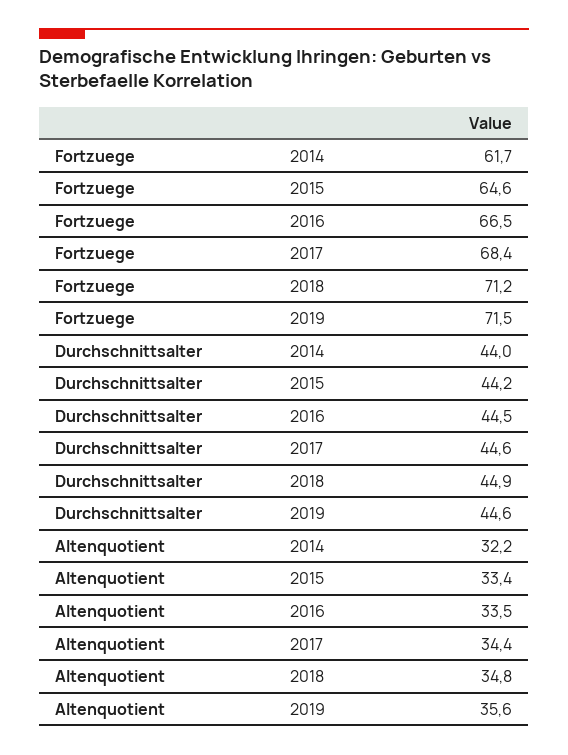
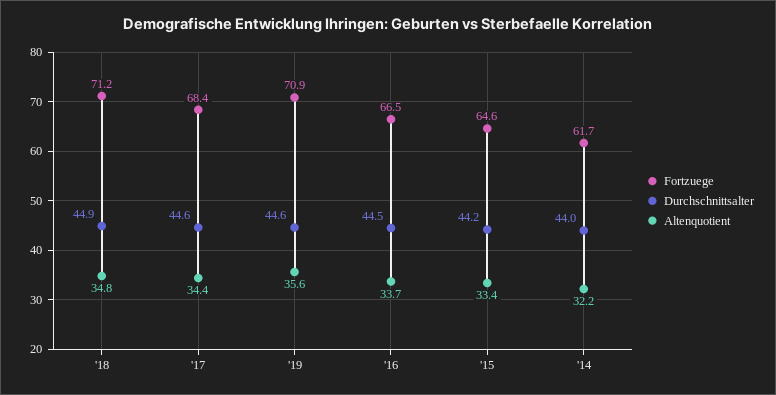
  {
    "Fortzuege": {
      "2014": 61.7,
      "2015": 64.6,
      "2016": 66.5,
      "2017": 68.4,
      "2018": 71.2,
-     "2019": 71.5
+     "2019": 70.9
    },
    "Durchschnittsalter": {
      "2014": 44,
      "2015": 44.2,
      "2016": 44.5,
      "2017": 44.6,
      "2018": 44.9,
      "2019": 44.6
    },
    "Altenquotient": {
      "2014": 32.2,
      "2015": 33.4,
-     "2016": 33.5,
+     "2016": 33.7,
      "2017": 34.4,
      "2018": 34.8,
      "2019": 35.6
    }
  }

